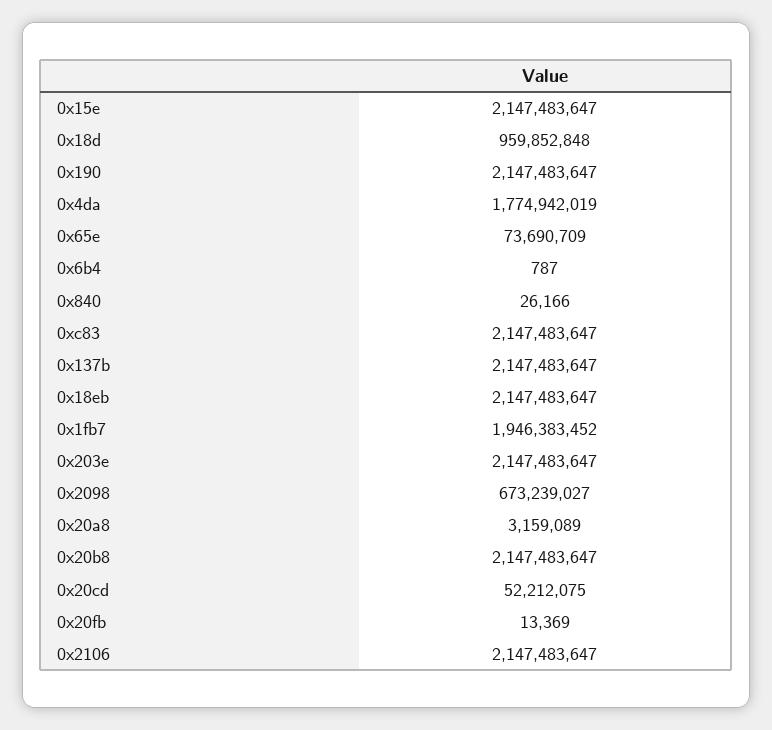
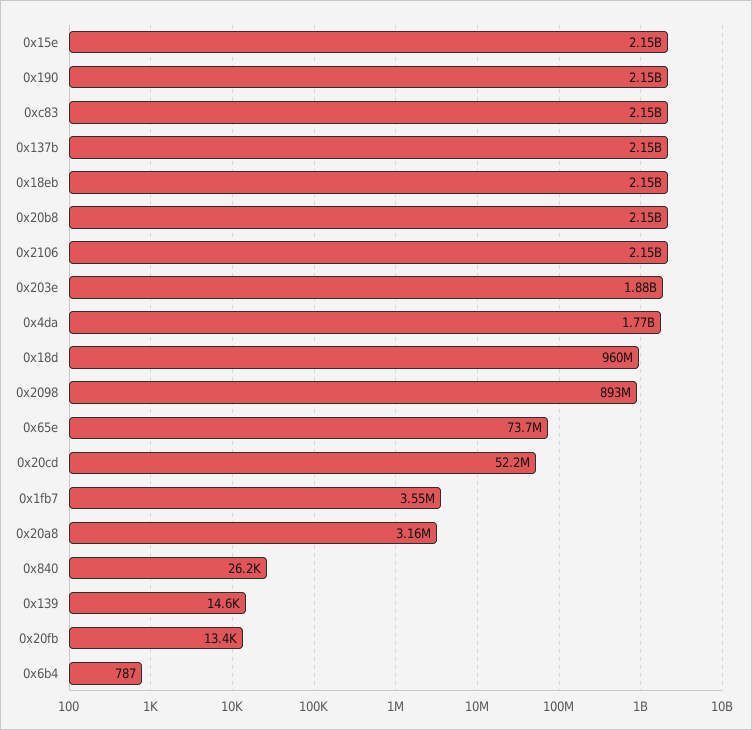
  {
    "0x15e": 2147483647,
    "0x18d": 959852848,
    "0x190": 2147483647,
    "0x4da": 1774942019,
    "0x65e": 73690709,
    "0x6b4": 787,
    "0x840": 26166,
    "0xc83": 2147483647,
    "0x137b": 2147483647,
    "0x18eb": 2147483647,
-   "0x1fb7": 1946383452,
+   "0x1fb7": 3550000,
-   "0x203e": 2147483647,
+   "0x203e": 1880000000,
-   "0x2098": 673239027,
+   "0x2098": 893000000,
    "0x20a8": 3159089,
    "0x20b8": 2147483647,
    "0x20cd": 52212075,
    "0x20fb": 13369,
-   "0x2106": 2147483647
+   "0x2106": 2147483647,
+   "0x139": 14600
  }

